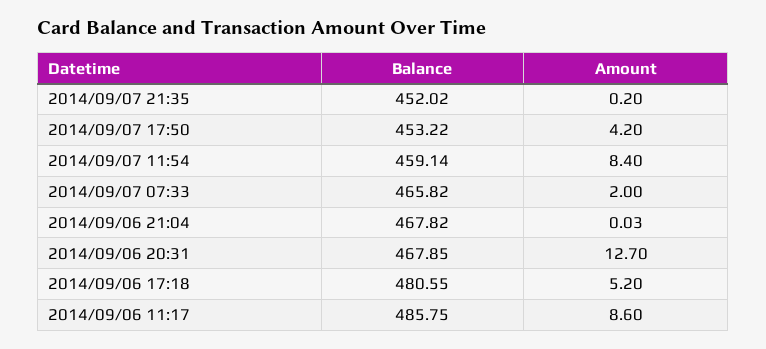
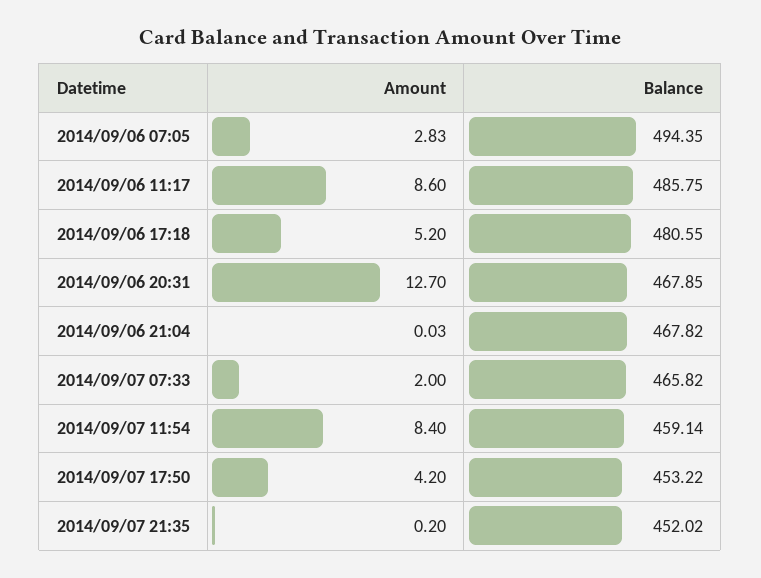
  {
    "Balance": {
      "2014/09/07 21:35": 452.02,
      "2014/09/07 17:50": 453.22,
      "2014/09/07 11:54": 459.14,
      "2014/09/07 07:33": 465.82,
      "2014/09/06 21:04": 467.82,
      "2014/09/06 20:31": 467.85,
      "2014/09/06 17:18": 480.55,
-     "2014/09/06 11:17": 485.75
+     "2014/09/06 11:17": 485.75,
+     "2014/09/06 07:05": 494.35
    },
    "Amount": {
      "2014/09/07 21:35": 0.2,
      "2014/09/07 17:50": 4.2,
      "2014/09/07 11:54": 8.4,
      "2014/09/07 07:33": 2,
      "2014/09/06 21:04": 0.03,
      "2014/09/06 20:31": 12.7,
      "2014/09/06 17:18": 5.2,
-     "2014/09/06 11:17": 8.6
+     "2014/09/06 11:17": 8.6,
+     "2014/09/06 07:05": 2.83
    }
  }

